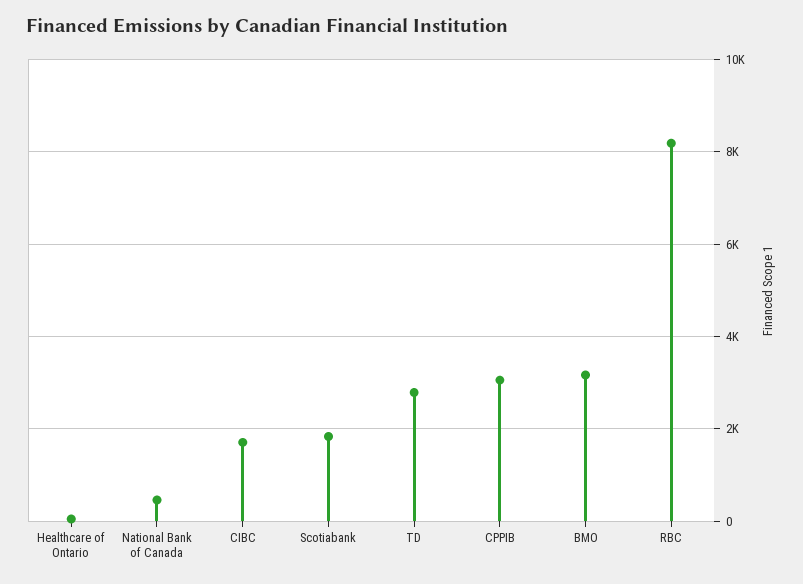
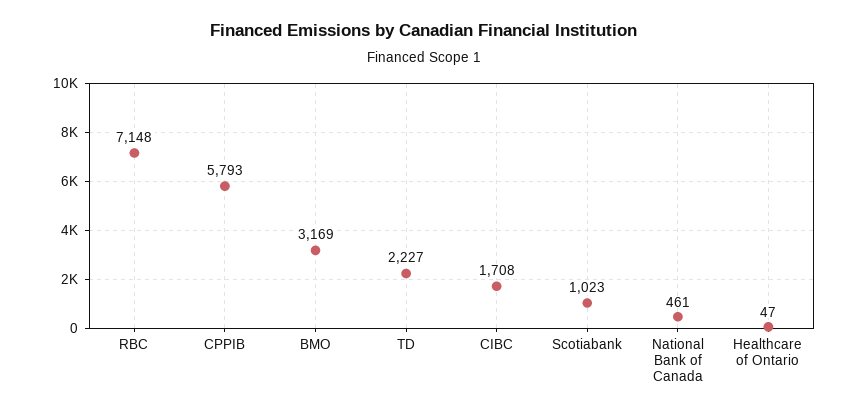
  {
    "Healthcare of Ontario": 47,
    "National Bank of Canada": 461,
    "CIBC": 1708,
-   "Scotiabank": 1800,
+   "Scotiabank": 1023,
-   "TD": 2800,
+   "TD": 2227,
-   "CPPIB": 3000,
+   "CPPIB": 5793,
    "BMO": 3169,
-   "RBC": 8200
+   "RBC": 7148
  }

